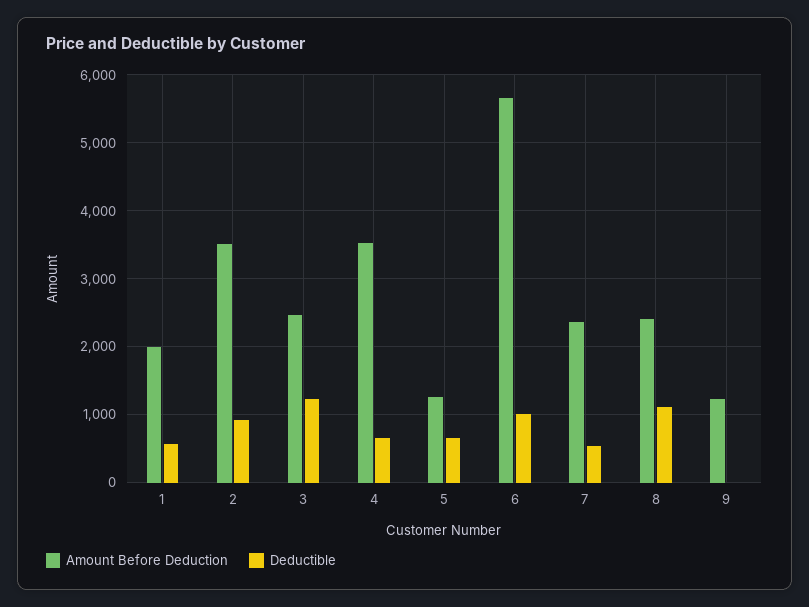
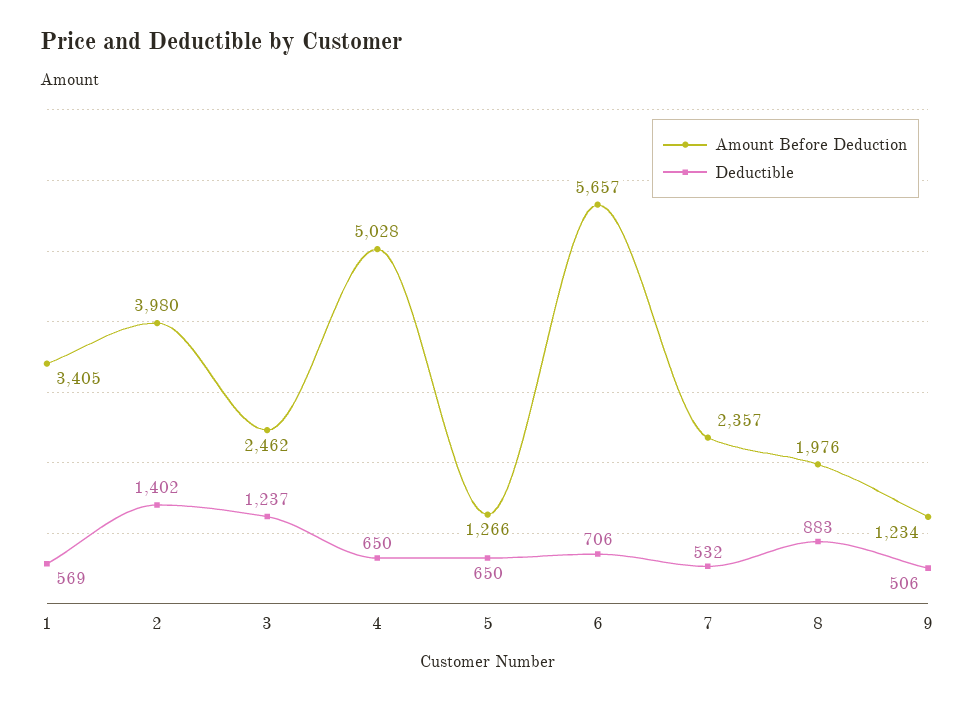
  {
    "Amount Before Deduction": {
-     "1": 2000,
+     "1": 3405,
-     "2": 3500,
+     "2": 3980,
      "3": 2462,
-     "4": 3500,
+     "4": 5028,
      "5": 1266,
      "6": 5657,
      "7": 2357,
-     "8": 2400,
+     "8": 1976,
      "9": 1234
    },
    "Deductible": {
      "1": 569,
-     "2": 900,
+     "2": 1402,
      "3": 1237,
      "4": 650,
      "5": 650,
-     "6": 1000,
+     "6": 706,
      "7": 532,
-     "8": 1100,
+     "8": 883,
-     "9": 0
+     "9": 506
    }
  }

